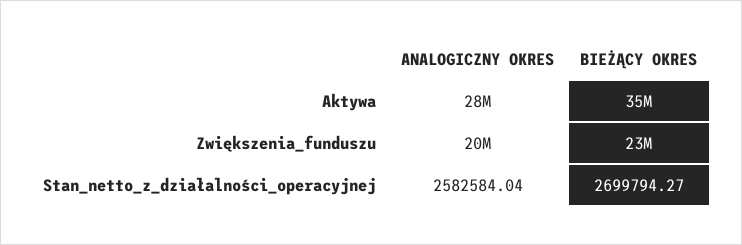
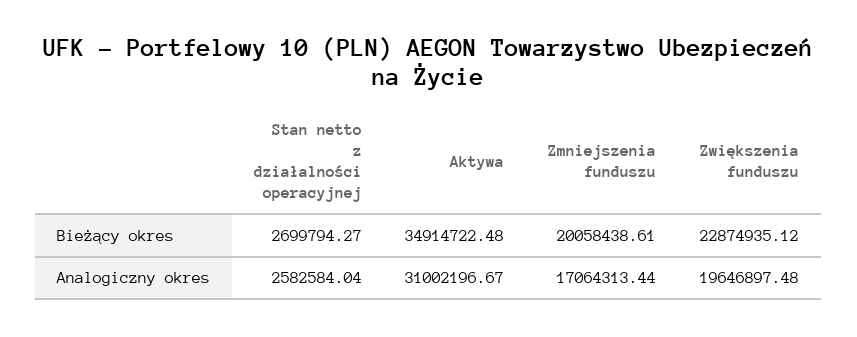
  {
    "ANALOGICZNY OKRES": {
-     "Aktywa": 28000000,
+     "Aktywa": 31002196.67,
      "Zwiększenia_funduszu": 19646897.48,
-     "Stan_netto_z_działalności_operacyjnej": 2582584.04
+     "Stan_netto_z_działalności_operacyjnej": 2582584.04,
+     "Zmniejszenia funduszu": 17064313.44
    },
    "BIEŻĄCY OKRES": {
      "Aktywa": 34914722.48,
      "Zwiększenia_funduszu": 22874935.12,
-     "Stan_netto_z_działalności_operacyjnej": 2699794.27
+     "Stan_netto_z_działalności_operacyjnej": 2699794.27,
+     "Zmniejszenia funduszu": 20058438.61
    }
  }

